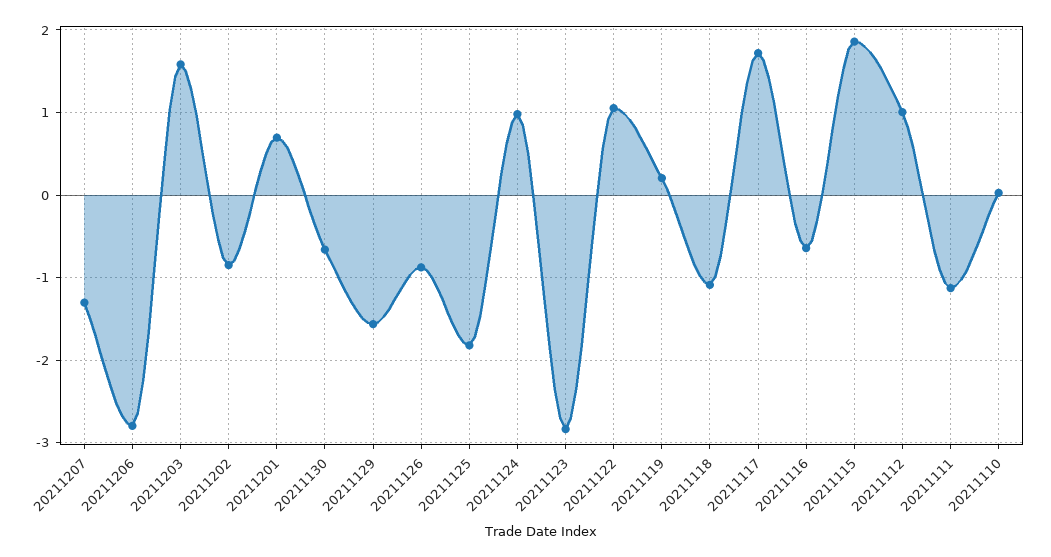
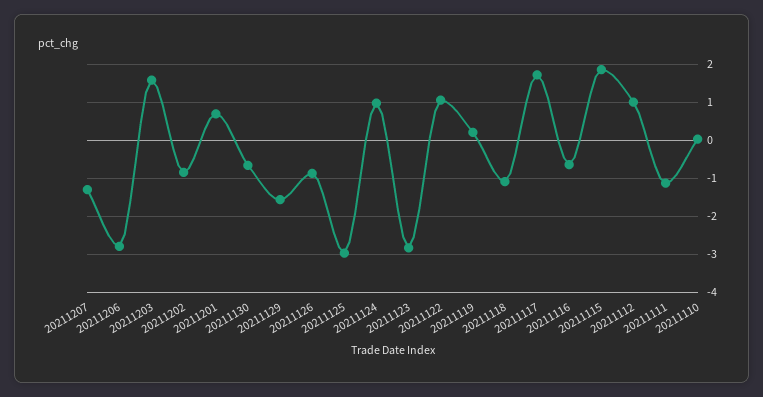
  {
    "20211207": -1.3,
    "20211206": -2.8,
    "20211203": 1.6,
    "20211202": -0.9,
    "20211201": 0.7,
    "20211130": -0.7,
    "20211129": -1.6,
    "20211126": -0.9,
-   "20211125": -1.8,
+   "20211125": -3,
    "20211124": 1,
    "20211123": -2.8,
    "20211122": 1.1,
    "20211119": 0.2,
    "20211118": -1.1,
    "20211117": 1.7,
    "20211116": -0.6,
    "20211115": 1.9,
    "20211112": 1,
    "20211111": -1.1,
    "20211110": 0
  }

